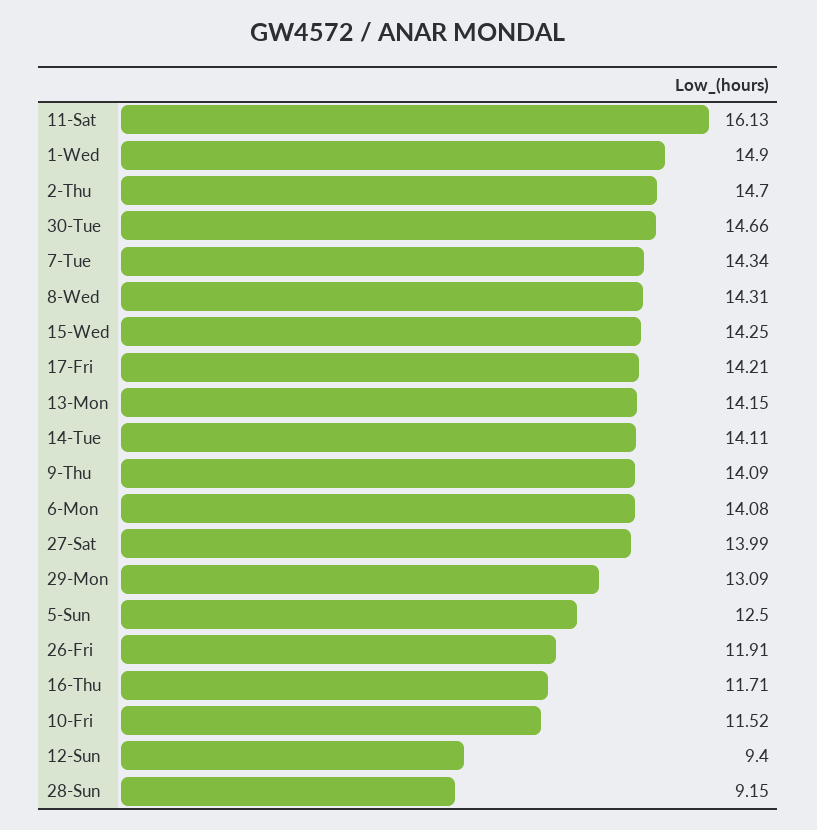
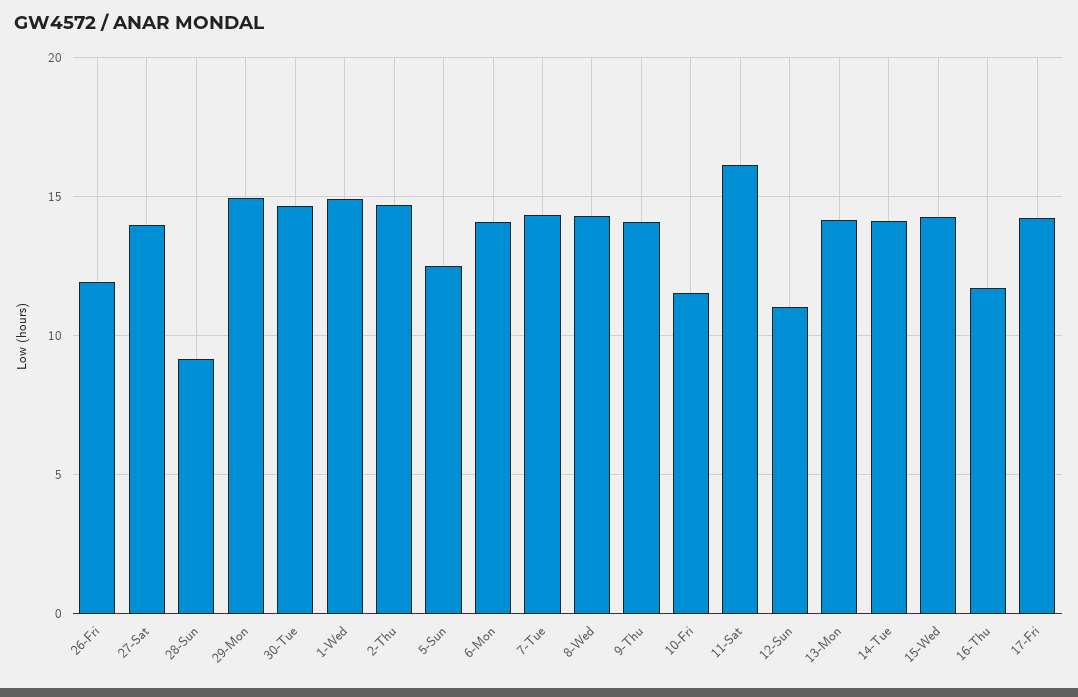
  {
    "11-Sat": 16.13,
    "1-Wed": 14.9,
    "2-Thu": 14.7,
    "30-Tue": 14.66,
    "7-Tue": 14.34,
    "8-Wed": 14.31,
    "15-Wed": 14.25,
    "17-Fri": 14.21,
    "13-Mon": 14.15,
    "14-Tue": 14.11,
    "9-Thu": 14.09,
    "6-Mon": 14.08,
    "27-Sat": 13.99,
-   "29-Mon": 13.09,
+   "29-Mon": 15,
    "5-Sun": 12.5,
    "26-Fri": 11.91,
    "16-Thu": 11.71,
    "10-Fri": 11.52,
-   "12-Sun": 9.4,
+   "12-Sun": 11,
    "28-Sun": 9.15
  }

